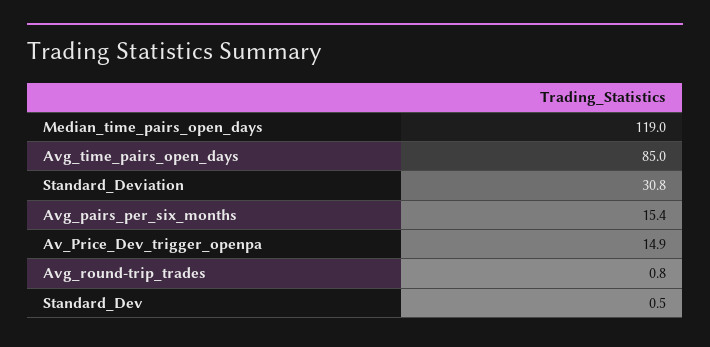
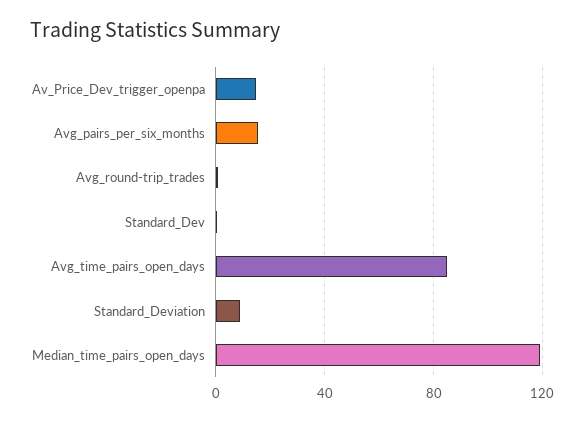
  {
    "Median_time_pairs_open_days": 119,
    "Avg_time_pairs_open_days": 85,
-   "Standard_Deviation": 30.8,
+   "Standard_Deviation": 10,
    "Avg_pairs_per_six_months": 15.4,
    "Av_Price_Dev_trigger_openpa": 14.9,
    "Avg_round-trip_trades": 0.8,
    "Standard_Dev": 0.5
  }

